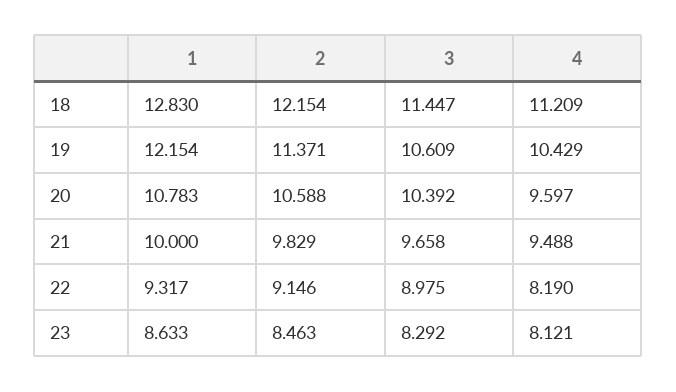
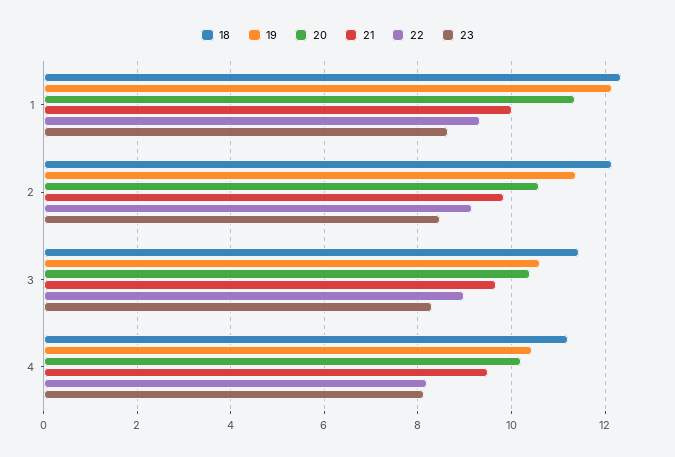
  {
    "18": {
-     "1": 12.83,
+     "1": 12.4,
      "2": 12.154,
      "3": 11.447,
      "4": 11.209
    },
    "19": {
      "1": 12.154,
      "2": 11.371,
      "3": 10.609,
      "4": 10.429
    },
    "20": {
-     "1": 10.783,
+     "1": 11.4,
      "2": 10.588,
      "3": 10.392,
-     "4": 9.597
+     "4": 10.2
    },
    "21": {
      "1": 10,
      "2": 9.829,
      "3": 9.658,
      "4": 9.488
    },
    "22": {
      "1": 9.317,
      "2": 9.146,
      "3": 8.975,
      "4": 8.19
    },
    "23": {
      "1": 8.633,
      "2": 8.463,
      "3": 8.292,
      "4": 8.121
    }
  }

